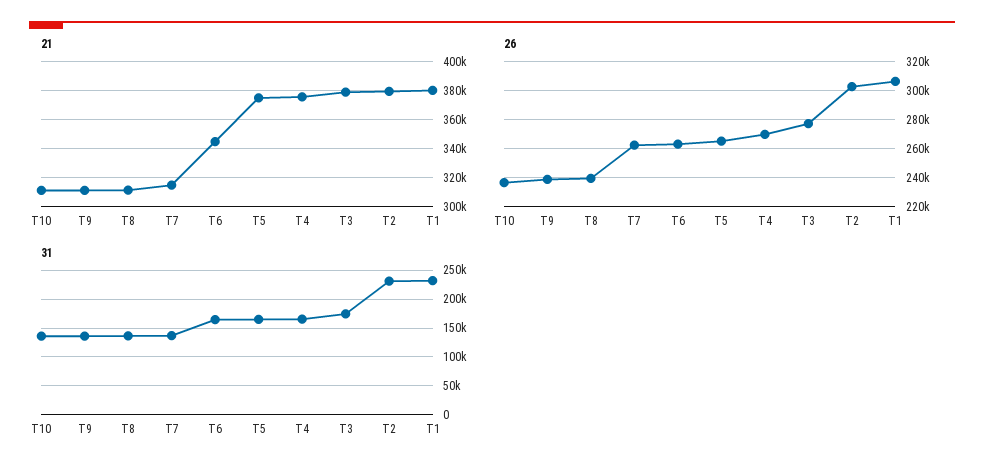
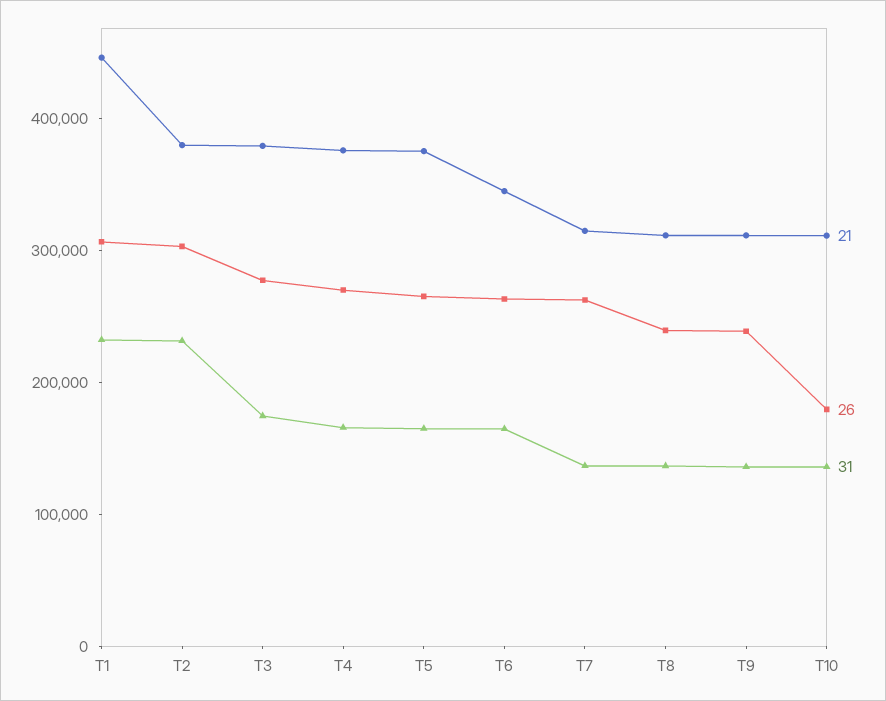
  {
    "21": {
      "T10": 310000,
      "T9": 310000,
      "T8": 310000,
      "T7": 315000,
      "T6": 345000,
      "T5": 375000,
      "T4": 375000,
      "T3": 380000,
      "T2": 380000,
-     "T1": 380000
+     "T1": 440000
    },
    "26": {
-     "T10": 235000,
+     "T10": 180000,
      "T9": 240000,
      "T8": 240000,
      "T7": 260000,
      "T6": 265000,
      "T5": 265000,
      "T4": 270000,
      "T3": 275000,
      "T2": 305000,
      "T1": 305000
    },
    "31": {
      "T10": 140000,
      "T9": 140000,
      "T8": 140000,
      "T7": 140000,
      "T6": 160000,
      "T5": 160000,
      "T4": 160000,
      "T3": 180000,
      "T2": 240000,
      "T1": 240000
    }
  }

